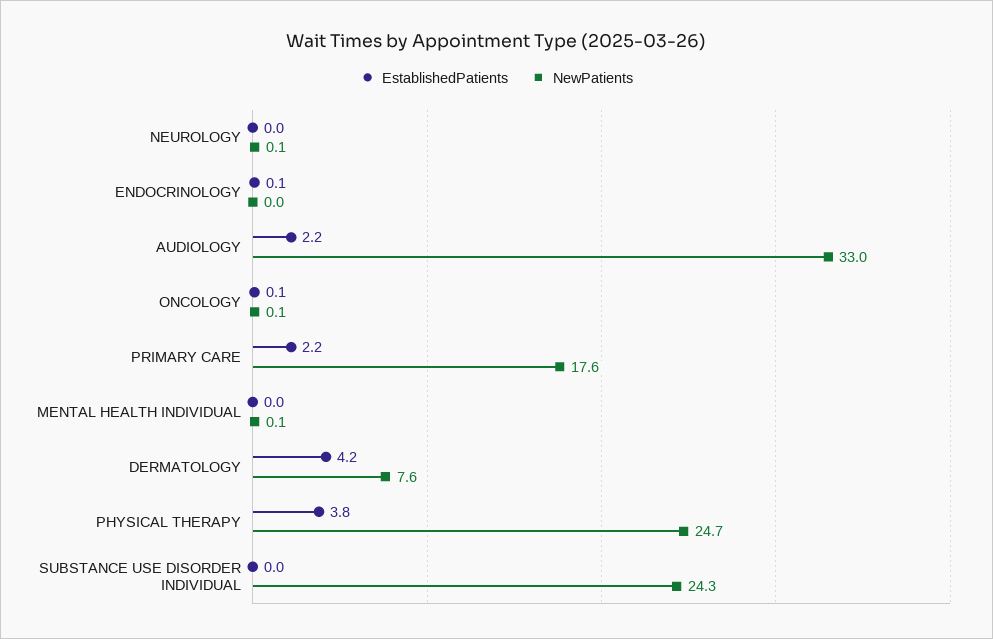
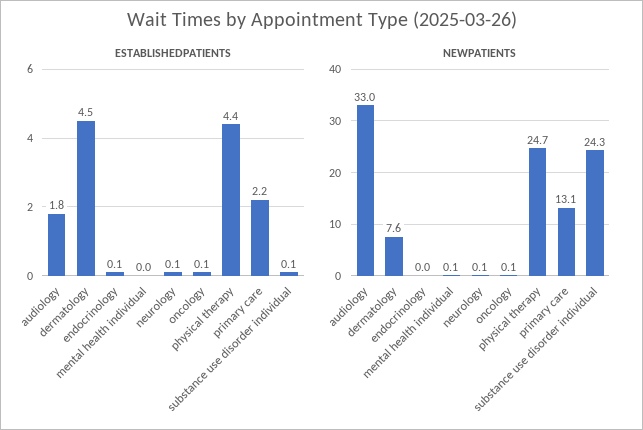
  {
    "EstablishedPatients": {
-     "NEUROLOGY": 0,
+     "NEUROLOGY": 0.1,
      "ENDOCRINOLOGY": 0.1,
-     "AUDIOLOGY": 2.2,
+     "AUDIOLOGY": 1.8,
      "ONCOLOGY": 0.1,
      "PRIMARY CARE": 2.2,
      "MENTAL HEALTH INDIVIDUAL": 0,
-     "DERMATOLOGY": 4.2,
+     "DERMATOLOGY": 4.5,
-     "PHYSICAL THERAPY": 3.8,
+     "PHYSICAL THERAPY": 4.4,
-     "SUBSTANCE USE DISORDER INDIVIDUAL": 0
+     "SUBSTANCE USE DISORDER INDIVIDUAL": 0.1
    },
    "NewPatients": {
      "NEUROLOGY": 0.1,
      "ENDOCRINOLOGY": 0,
      "AUDIOLOGY": 33,
      "ONCOLOGY": 0.1,
-     "PRIMARY CARE": 17.6,
+     "PRIMARY CARE": 13.1,
      "MENTAL HEALTH INDIVIDUAL": 0.1,
      "DERMATOLOGY": 7.6,
      "PHYSICAL THERAPY": 24.7,
      "SUBSTANCE USE DISORDER INDIVIDUAL": 24.3
    }
  }

